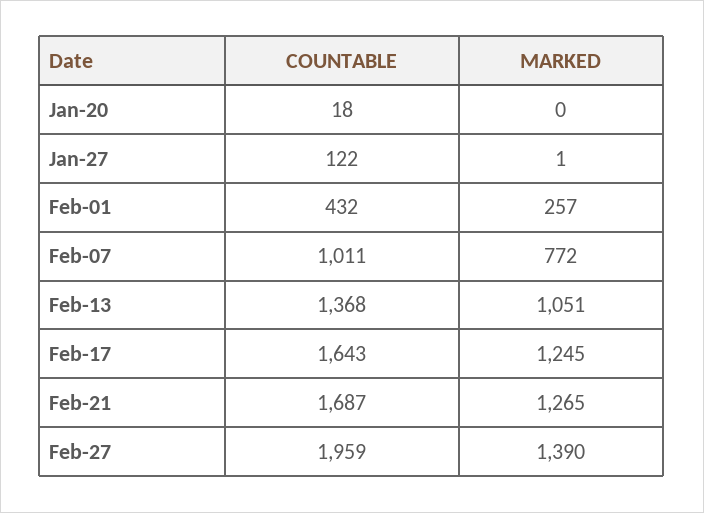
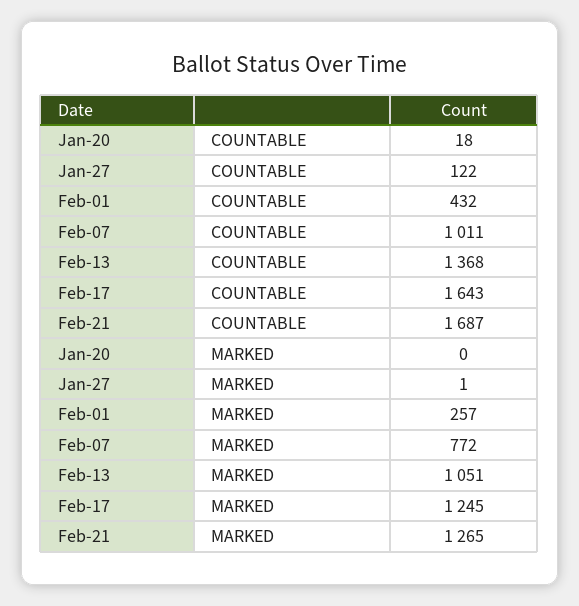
  {
    "COUNTABLE": {
      "Jan-20": 18,
      "Jan-27": 122,
      "Feb-01": 432,
      "Feb-07": 1011,
      "Feb-13": 1368,
      "Feb-17": 1643,
-     "Feb-21": 1687,
+     "Feb-21": 1687
-     "Feb-27": 1959
    },
    "MARKED": {
      "Jan-20": 0,
      "Jan-27": 1,
      "Feb-01": 257,
      "Feb-07": 772,
      "Feb-13": 1051,
      "Feb-17": 1245,
-     "Feb-21": 1265,
+     "Feb-21": 1265
-     "Feb-27": 1390
    }
  }

